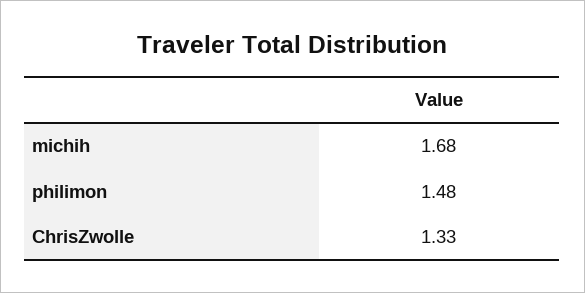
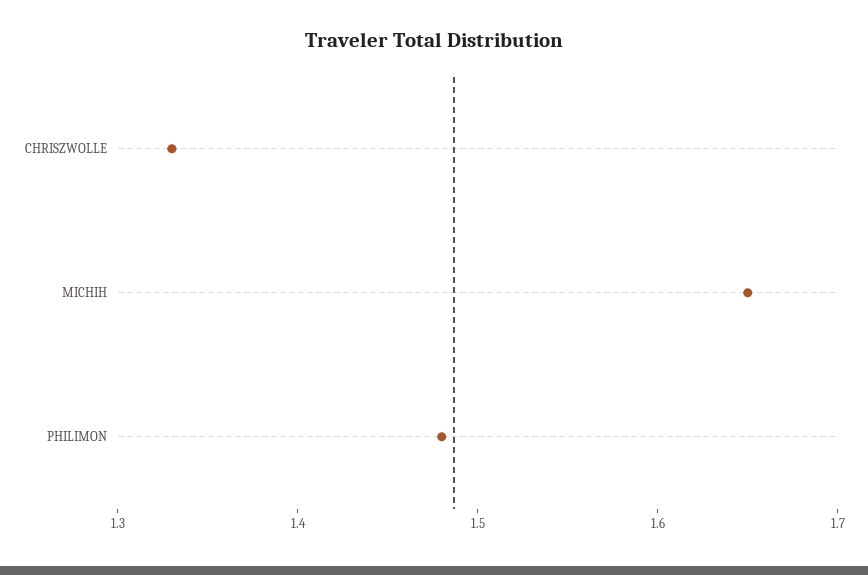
  {
-   "michih": 1.68,
+   "michih": 1.65,
    "philimon": 1.48,
    "ChrisZwolle": 1.33
  }

